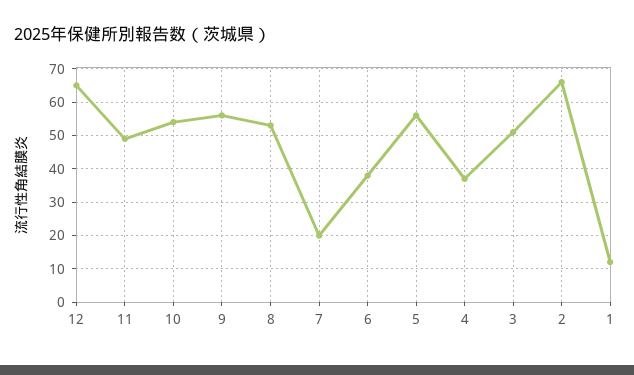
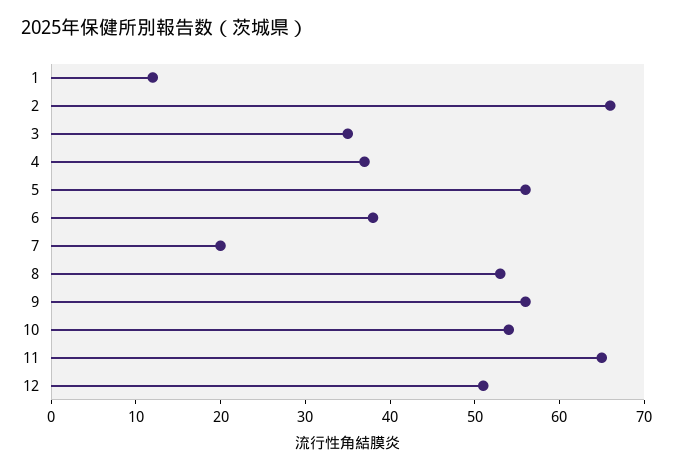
  {
-   "12": 65,
+   "12": 51,
-   "11": 50,
+   "11": 65,
    "10": 54,
    "9": 56,
    "8": 53,
    "7": 20,
    "6": 38,
    "5": 56,
    "4": 37,
-   "3": 50,
+   "3": 35,
    "2": 66,
    "1": 12
  }

